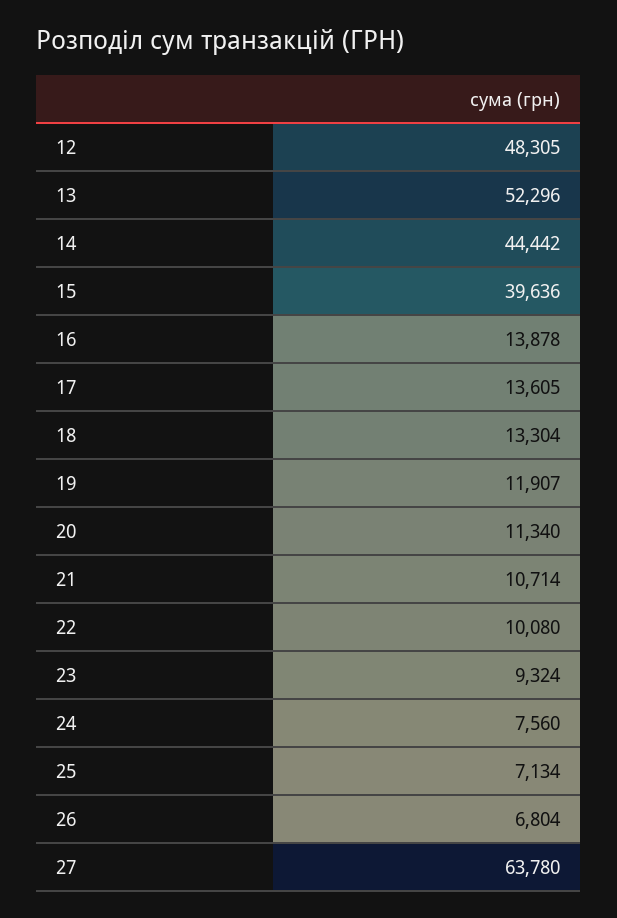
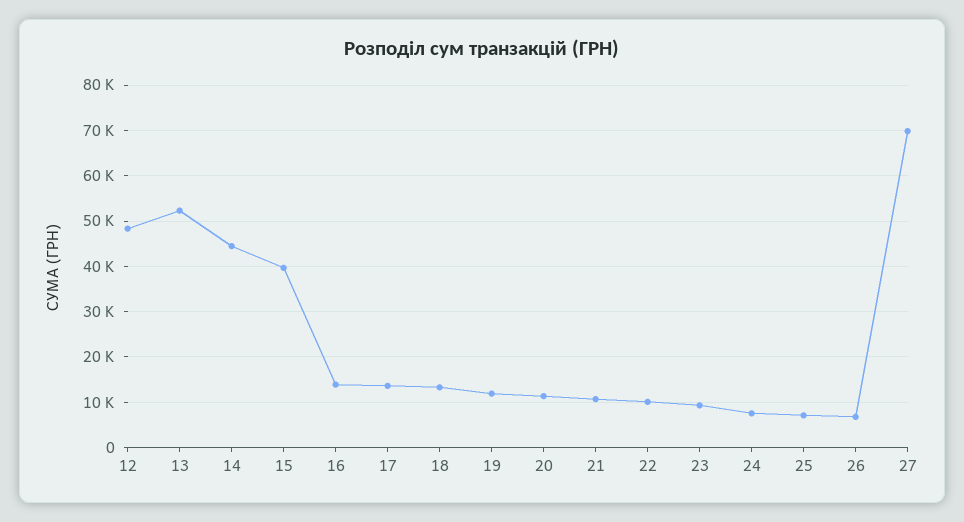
  {
    "12": 48305,
    "13": 52296,
    "14": 44442,
    "15": 39636,
    "16": 13878,
    "17": 13605,
    "18": 13304,
    "19": 11907,
    "20": 11340,
    "21": 10714,
    "22": 10080,
    "23": 9324,
    "24": 7560,
    "25": 7134,
    "26": 6804,
-   "27": 63780
+   "27": 70000
  }

